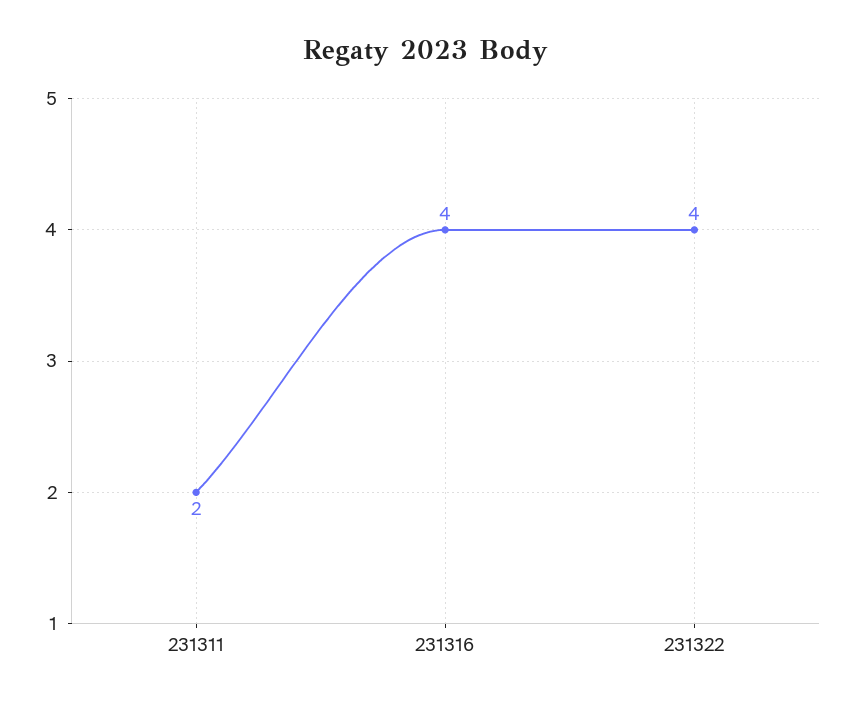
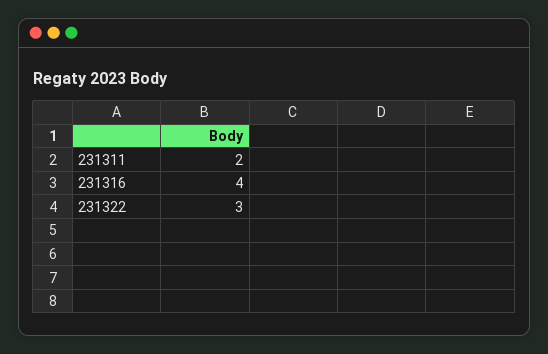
  {
    "231311": 2,
    "231316": 4,
-   "231322": 4
+   "231322": 3
  }

